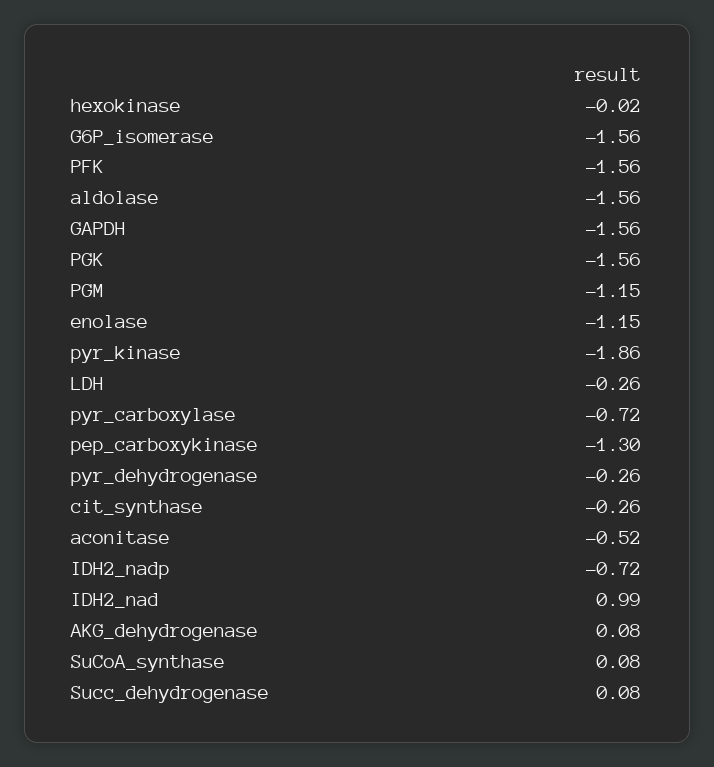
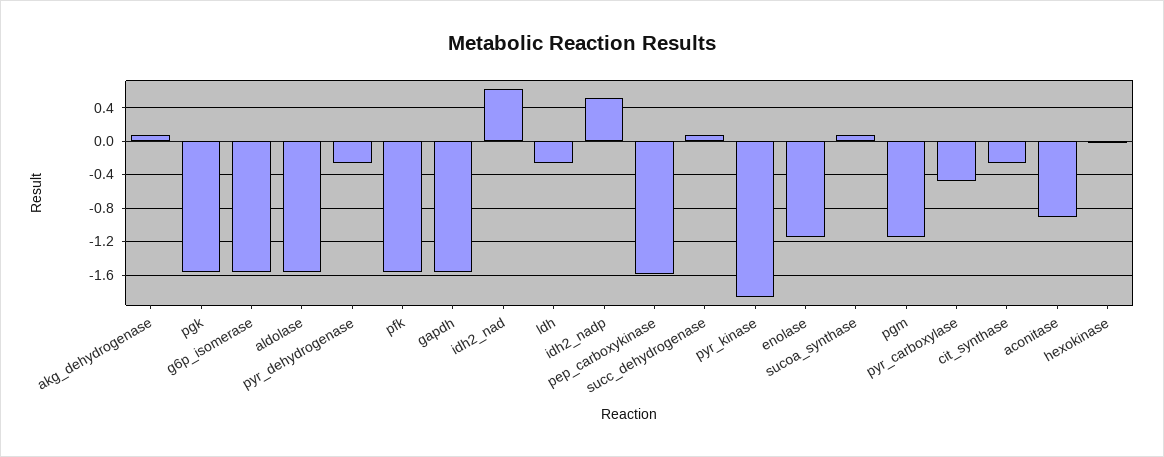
  {
    "hexokinase": -0.02,
    "G6P_isomerase": -1.56,
    "PFK": -1.56,
    "aldolase": -1.56,
    "GAPDH": -1.56,
    "PGK": -1.56,
    "PGM": -1.15,
    "enolase": -1.15,
    "pyr_kinase": -1.86,
    "LDH": -0.26,
-   "pyr_carboxylase": -0.72,
+   "pyr_carboxylase": -0.5,
-   "pep_carboxykinase": -1.3,
+   "pep_carboxykinase": -1.6,
    "pyr_dehydrogenase": -0.26,
    "cit_synthase": -0.26,
-   "aconitase": -0.52,
+   "aconitase": -0.9,
-   "IDH2_nadp": -0.72,
+   "IDH2_nadp": 0.5,
-   "IDH2_nad": 0.99,
+   "IDH2_nad": 0.6,
    "AKG_dehydrogenase": 0.08,
    "SuCoA_synthase": 0.08,
    "Succ_dehydrogenase": 0.08
  }

